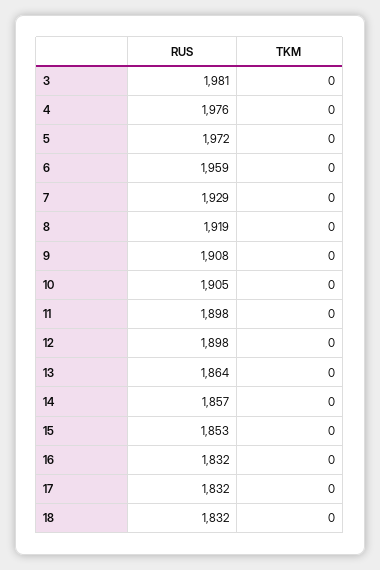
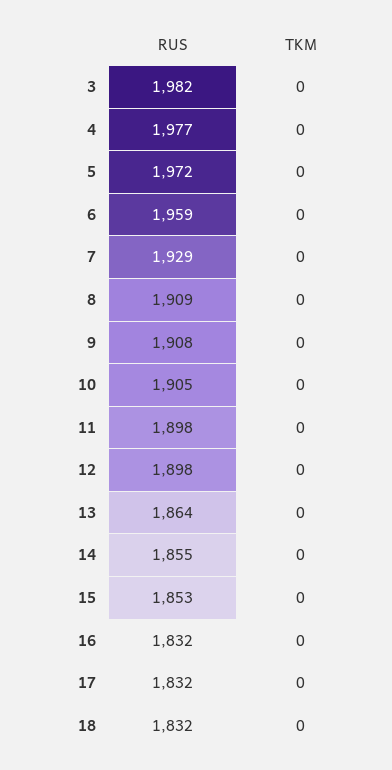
  {
    "RUS": {
-     "3": 1981,
+     "3": 1982,
-     "4": 1976,
+     "4": 1977,
      "5": 1972,
      "6": 1959,
      "7": 1929,
-     "8": 1919,
+     "8": 1909,
      "9": 1908,
      "10": 1905,
      "11": 1898,
      "12": 1898,
      "13": 1864,
-     "14": 1857,
+     "14": 1855,
      "15": 1853,
      "16": 1832,
      "17": 1832,
      "18": 1832
    },
    "TKM": {
      "3": 0,
      "4": 0,
      "5": 0,
      "6": 0,
      "7": 0,
      "8": 0,
      "9": 0,
      "10": 0,
      "11": 0,
      "12": 0,
      "13": 0,
      "14": 0,
      "15": 0,
      "16": 0,
      "17": 0,
      "18": 0
    }
  }

